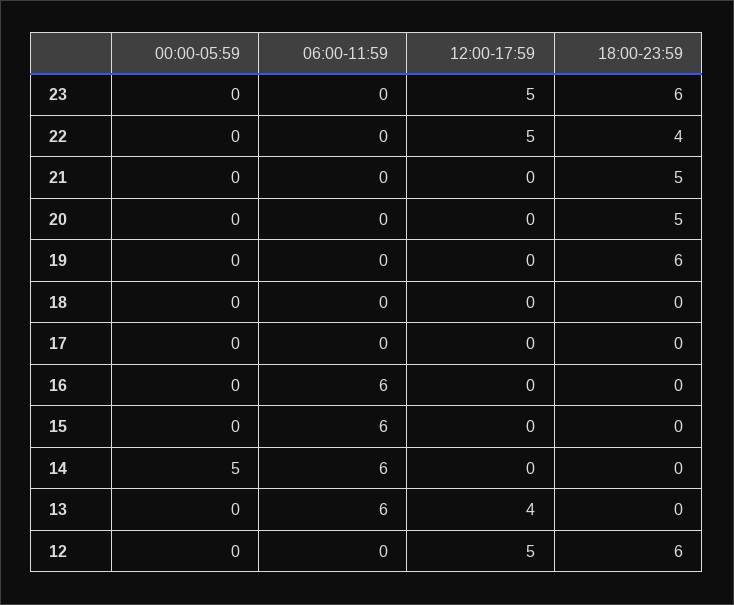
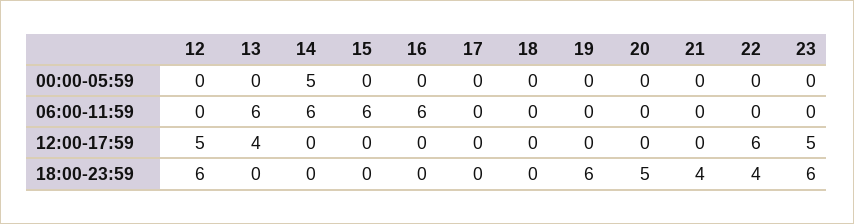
  {
    "00:00-05:59": {
      "23": 0,
      "22": 0,
      "21": 0,
      "20": 0,
      "19": 0,
      "18": 0,
      "17": 0,
      "16": 0,
      "15": 0,
      "14": 5,
      "13": 0,
      "12": 0
    },
    "06:00-11:59": {
      "23": 0,
      "22": 0,
      "21": 0,
      "20": 0,
      "19": 0,
      "18": 0,
      "17": 0,
      "16": 6,
      "15": 6,
      "14": 6,
      "13": 6,
      "12": 0
    },
    "12:00-17:59": {
      "23": 5,
-     "22": 5,
+     "22": 6,
      "21": 0,
      "20": 0,
      "19": 0,
      "18": 0,
      "17": 0,
      "16": 0,
      "15": 0,
      "14": 0,
      "13": 4,
      "12": 5
    },
    "18:00-23:59": {
      "23": 6,
      "22": 4,
-     "21": 5,
+     "21": 4,
      "20": 5,
      "19": 6,
      "18": 0,
      "17": 0,
      "16": 0,
      "15": 0,
      "14": 0,
      "13": 0,
      "12": 6
    }
  }

